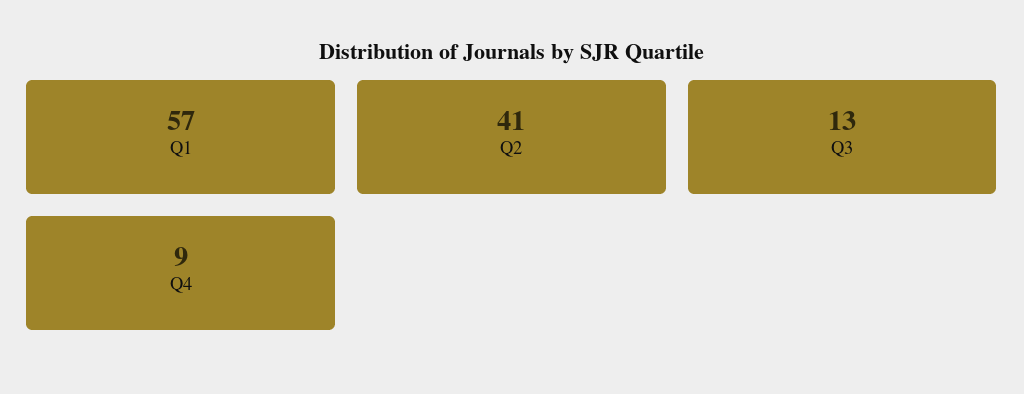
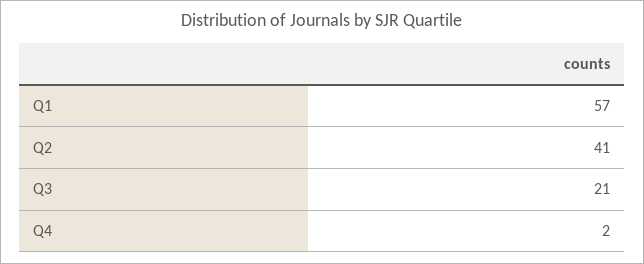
  {
    "Q1": 57,
    "Q2": 41,
-   "Q3": 13,
+   "Q3": 21,
-   "Q4": 9
+   "Q4": 2
  }

